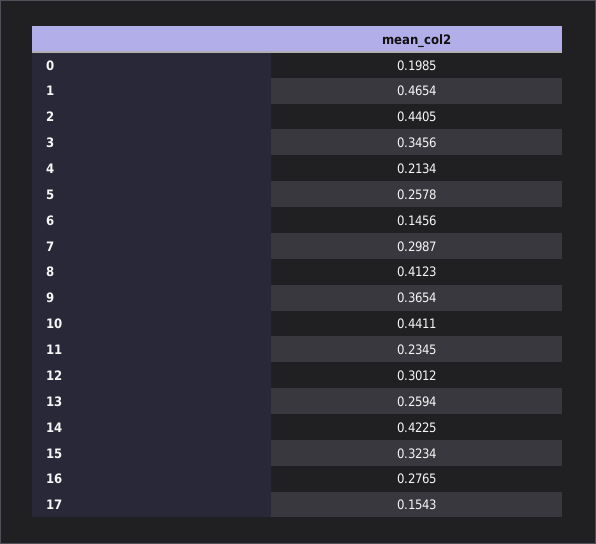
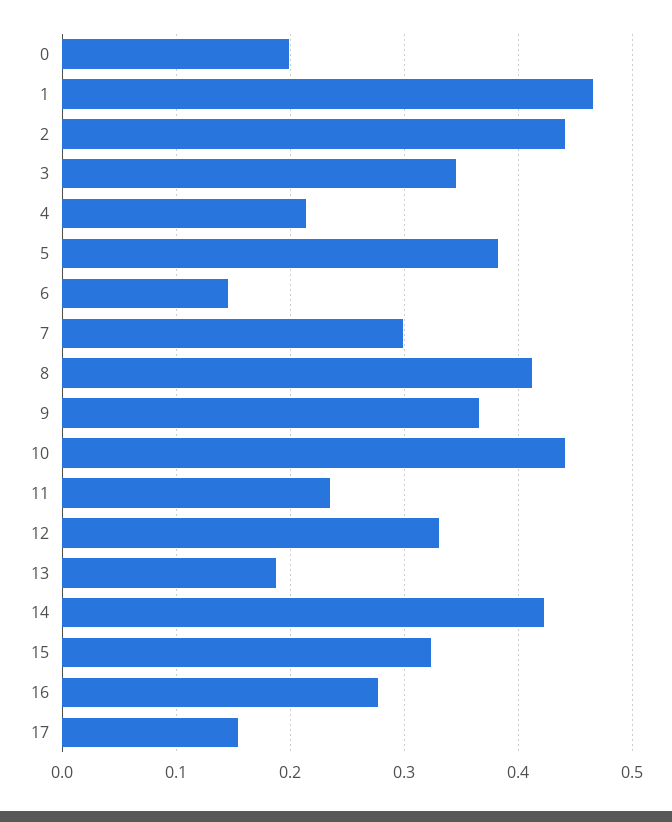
  {
    "0": 0.1985,
    "1": 0.4654,
    "2": 0.4405,
    "3": 0.3456,
    "4": 0.2134,
-   "5": 0.2578,
+   "5": 0.38,
    "6": 0.1456,
    "7": 0.2987,
    "8": 0.4123,
    "9": 0.3654,
    "10": 0.4411,
    "11": 0.2345,
-   "12": 0.3012,
+   "12": 0.33,
-   "13": 0.2594,
+   "13": 0.19,
    "14": 0.4225,
    "15": 0.3234,
    "16": 0.2765,
    "17": 0.1543
  }

